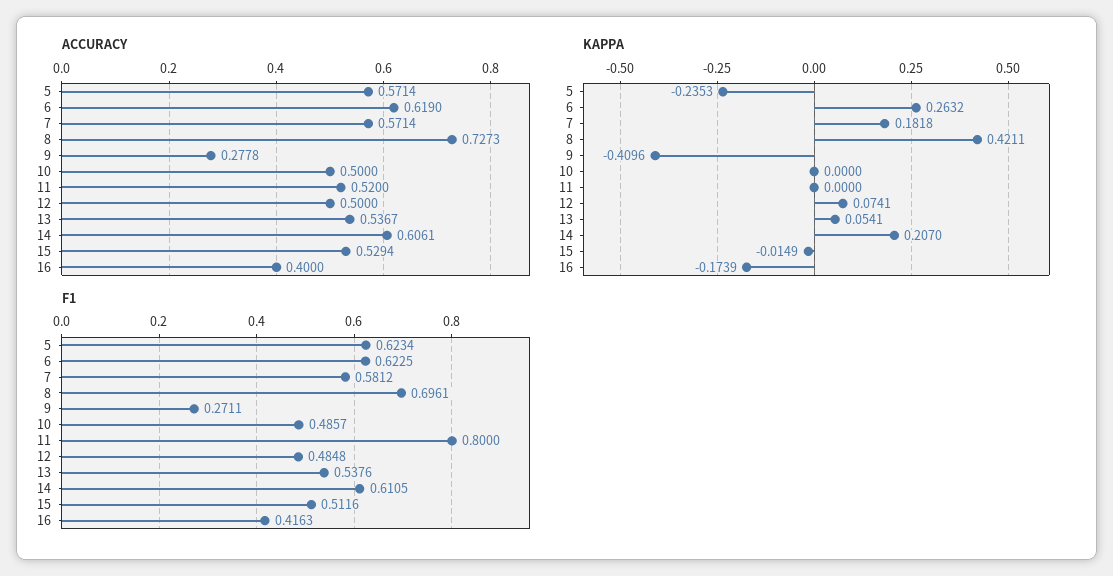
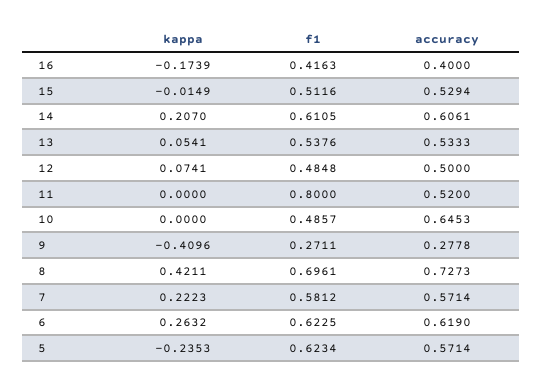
  {
    "ACCURACY": {
      "5": 0.5714,
      "6": 0.619,
      "7": 0.5714,
      "8": 0.7273,
      "9": 0.2778,
-     "10": 0.5,
+     "10": 0.6453,
      "11": 0.52,
      "12": 0.5,
-     "13": 0.5367,
+     "13": 0.5333,
      "14": 0.6061,
      "15": 0.5294,
      "16": 0.4
    },
    "KAPPA": {
      "5": -0.2353,
      "6": 0.2632,
-     "7": 0.1818,
+     "7": 0.2223,
      "8": 0.4211,
      "9": -0.4096,
      "10": 0,
      "11": 0,
      "12": 0.0741,
      "13": 0.0541,
      "14": 0.207,
      "15": -0.0149,
      "16": -0.1739
    },
    "F1": {
      "5": 0.6234,
      "6": 0.6225,
      "7": 0.5812,
      "8": 0.6961,
      "9": 0.2711,
      "10": 0.4857,
      "11": 0.8,
      "12": 0.4848,
      "13": 0.5376,
      "14": 0.6105,
      "15": 0.5116,
      "16": 0.4163
    }
  }

